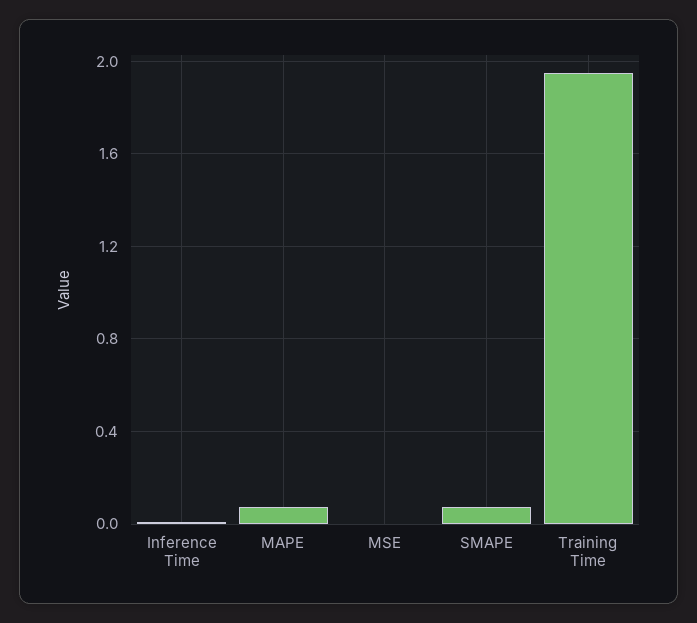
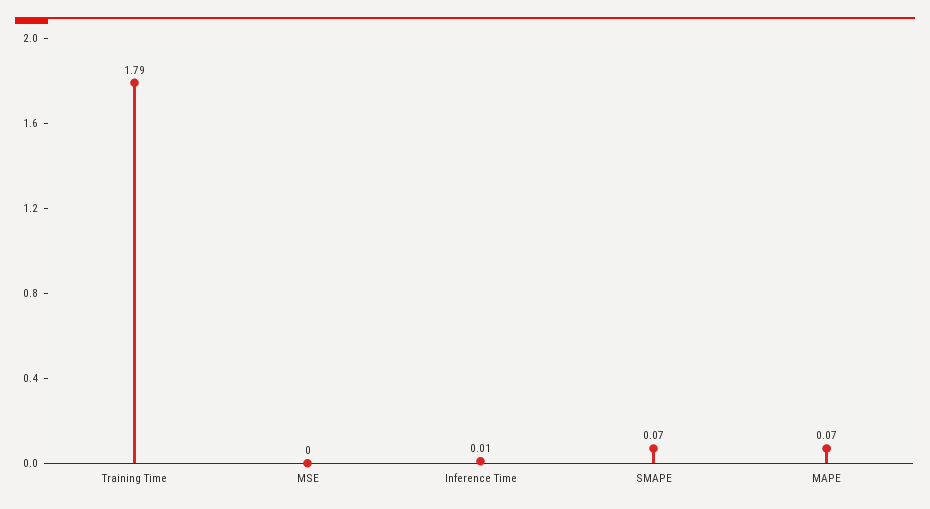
  {
    "Inference Time": 0.01,
    "MAPE": 0.07,
    "MSE": 0,
    "SMAPE": 0.07,
-   "Training Time": 1.95
+   "Training Time": 1.79
  }

